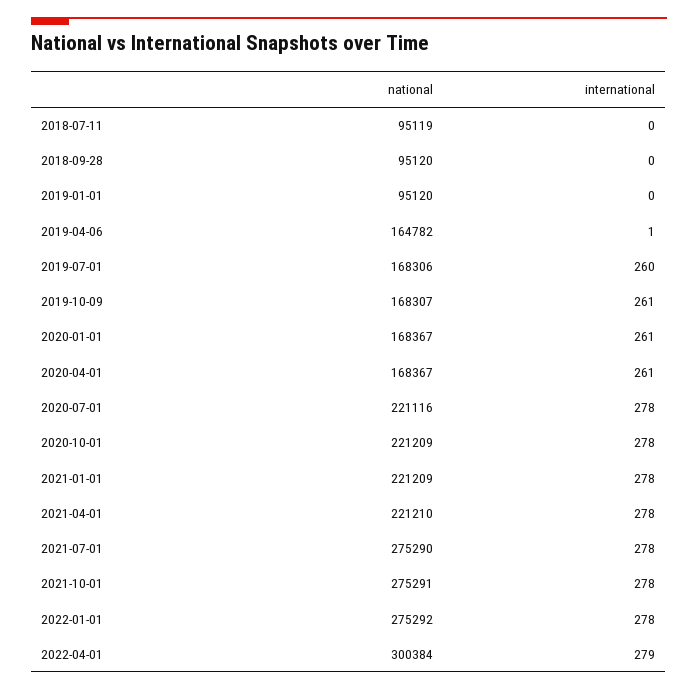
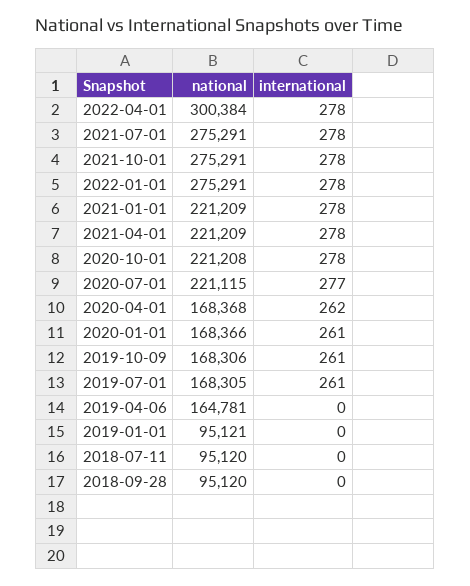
  {
    "national": {
-     "2018-07-11": 95119,
+     "2018-07-11": 95120,
      "2018-09-28": 95120,
-     "2019-01-01": 95120,
+     "2019-01-01": 95121,
-     "2019-04-06": 164782,
+     "2019-04-06": 164781,
-     "2019-07-01": 168306,
+     "2019-07-01": 168305,
-     "2019-10-09": 168307,
+     "2019-10-09": 168306,
-     "2020-01-01": 168367,
+     "2020-01-01": 168366,
-     "2020-04-01": 168367,
+     "2020-04-01": 168368,
-     "2020-07-01": 221116,
+     "2020-07-01": 221115,
-     "2020-10-01": 221209,
+     "2020-10-01": 221208,
      "2021-01-01": 221209,
-     "2021-04-01": 221210,
+     "2021-04-01": 221209,
-     "2021-07-01": 275290,
+     "2021-07-01": 275291,
      "2021-10-01": 275291,
-     "2022-01-01": 275292,
+     "2022-01-01": 275291,
      "2022-04-01": 300384
    },
    "international": {
      "2018-07-11": 0,
      "2018-09-28": 0,
      "2019-01-01": 0,
-     "2019-04-06": 1,
+     "2019-04-06": 0,
-     "2019-07-01": 260,
+     "2019-07-01": 261,
      "2019-10-09": 261,
      "2020-01-01": 261,
-     "2020-04-01": 261,
+     "2020-04-01": 262,
-     "2020-07-01": 278,
+     "2020-07-01": 277,
      "2020-10-01": 278,
      "2021-01-01": 278,
      "2021-04-01": 278,
      "2021-07-01": 278,
      "2021-10-01": 278,
      "2022-01-01": 278,
-     "2022-04-01": 279
+     "2022-04-01": 278
    }
  }

